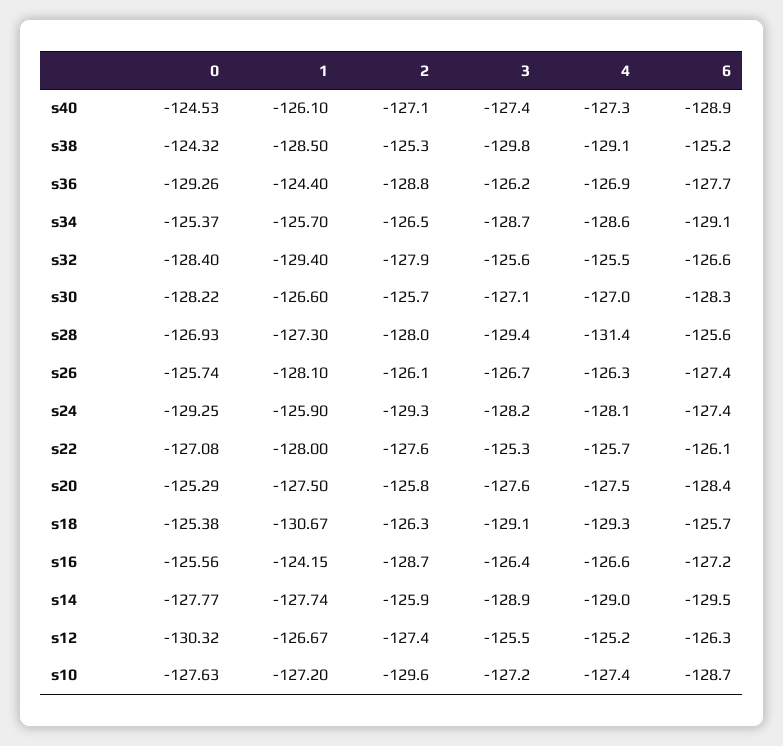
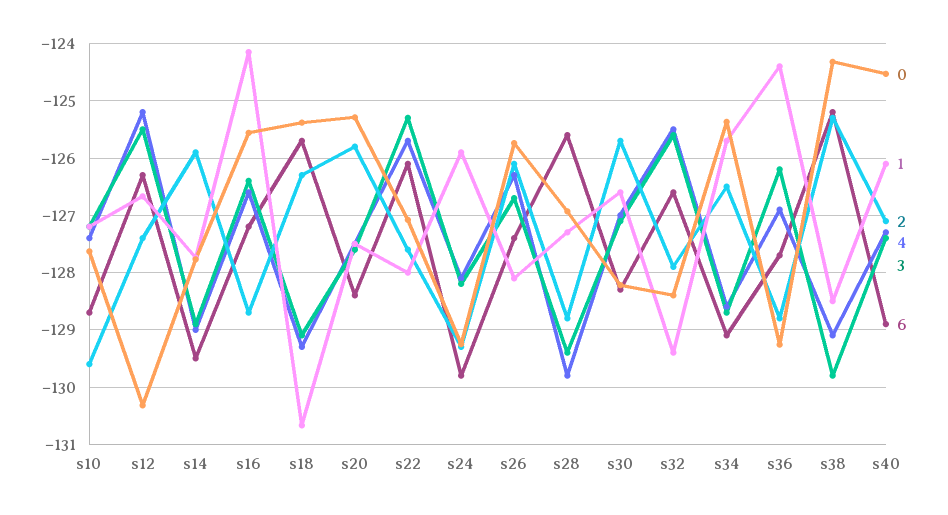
  {
    "0": {
      "s40": -124.53,
      "s38": -124.32,
      "s36": -129.26,
      "s34": -125.37,
      "s32": -128.4,
      "s30": -128.22,
      "s28": -126.93,
      "s26": -125.74,
      "s24": -129.25,
      "s22": -127.08,
      "s20": -125.29,
      "s18": -125.38,
      "s16": -125.56,
      "s14": -127.77,
      "s12": -130.32,
      "s10": -127.63
    },
    "1": {
      "s40": -126.1,
      "s38": -128.5,
      "s36": -124.4,
      "s34": -125.7,
      "s32": -129.4,
      "s30": -126.6,
      "s28": -127.3,
      "s26": -128.1,
      "s24": -125.9,
      "s22": -128,
      "s20": -127.5,
      "s18": -130.67,
      "s16": -124.15,
      "s14": -127.74,
      "s12": -126.67,
      "s10": -127.2
    },
    "2": {
      "s40": -127.1,
      "s38": -125.3,
      "s36": -128.8,
      "s34": -126.5,
      "s32": -127.9,
      "s30": -125.7,
-     "s28": -128,
+     "s28": -128.8,
      "s26": -126.1,
      "s24": -129.3,
      "s22": -127.6,
      "s20": -125.8,
      "s18": -126.3,
      "s16": -128.7,
      "s14": -125.9,
      "s12": -127.4,
      "s10": -129.6
    },
    "3": {
      "s40": -127.4,
      "s38": -129.8,
      "s36": -126.2,
      "s34": -128.7,
      "s32": -125.6,
      "s30": -127.1,
      "s28": -129.4,
      "s26": -126.7,
      "s24": -128.2,
      "s22": -125.3,
      "s20": -127.6,
      "s18": -129.1,
      "s16": -126.4,
      "s14": -128.9,
      "s12": -125.5,
      "s10": -127.2
    },
    "4": {
      "s40": -127.3,
      "s38": -129.1,
      "s36": -126.9,
      "s34": -128.6,
      "s32": -125.5,
      "s30": -127,
-     "s28": -131.4,
+     "s28": -129.8,
      "s26": -126.3,
      "s24": -128.1,
      "s22": -125.7,
      "s20": -127.5,
      "s18": -129.3,
      "s16": -126.6,
      "s14": -129,
      "s12": -125.2,
      "s10": -127.4
    },
    "6": {
      "s40": -128.9,
      "s38": -125.2,
      "s36": -127.7,
      "s34": -129.1,
      "s32": -126.6,
      "s30": -128.3,
      "s28": -125.6,
      "s26": -127.4,
-     "s24": -127.4,
+     "s24": -129.8,
      "s22": -126.1,
      "s20": -128.4,
      "s18": -125.7,
      "s16": -127.2,
      "s14": -129.5,
      "s12": -126.3,
      "s10": -128.7
    }
  }

